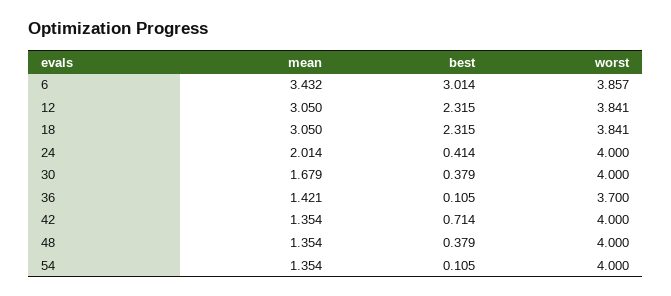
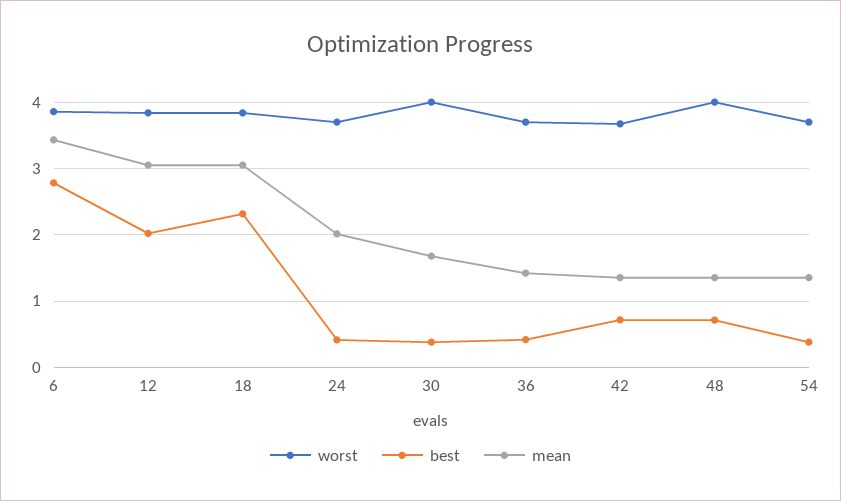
  {
    "mean": {
      "6": 3.432,
      "12": 3.05,
      "18": 3.05,
      "24": 2.014,
      "30": 1.679,
      "36": 1.421,
      "42": 1.354,
      "48": 1.354,
      "54": 1.354
    },
    "best": {
-     "6": 3.014,
+     "6": 2.8,
-     "12": 2.315,
+     "12": 2,
      "18": 2.315,
      "24": 0.414,
      "30": 0.379,
-     "36": 0.105,
+     "36": 0.4,
      "42": 0.714,
-     "48": 0.379,
+     "48": 0.7,
-     "54": 0.105
+     "54": 0.4
    },
    "worst": {
      "6": 3.857,
      "12": 3.841,
      "18": 3.841,
-     "24": 4,
+     "24": 3.7,
      "30": 4,
      "36": 3.7,
-     "42": 4,
+     "42": 3.7,
      "48": 4,
-     "54": 4
+     "54": 3.7
    }
  }

